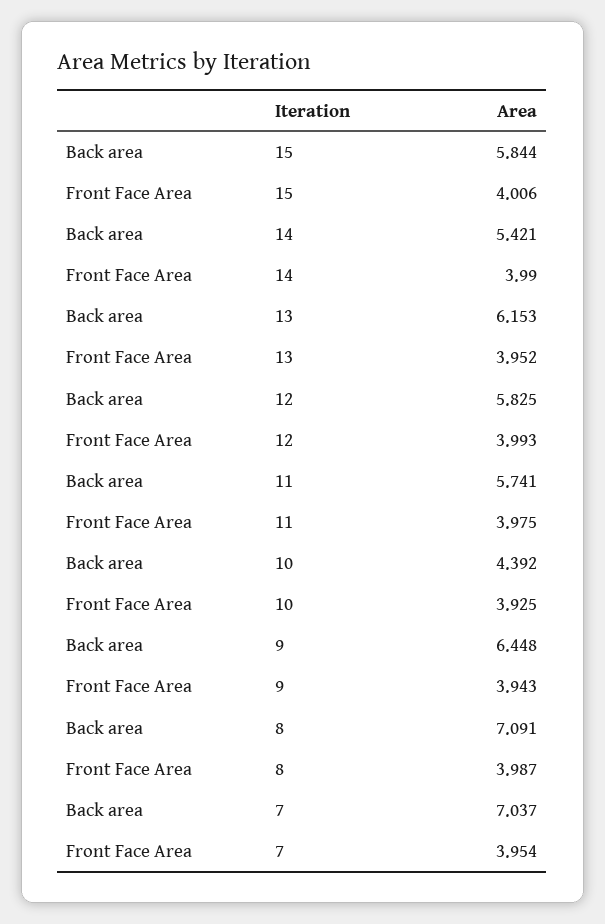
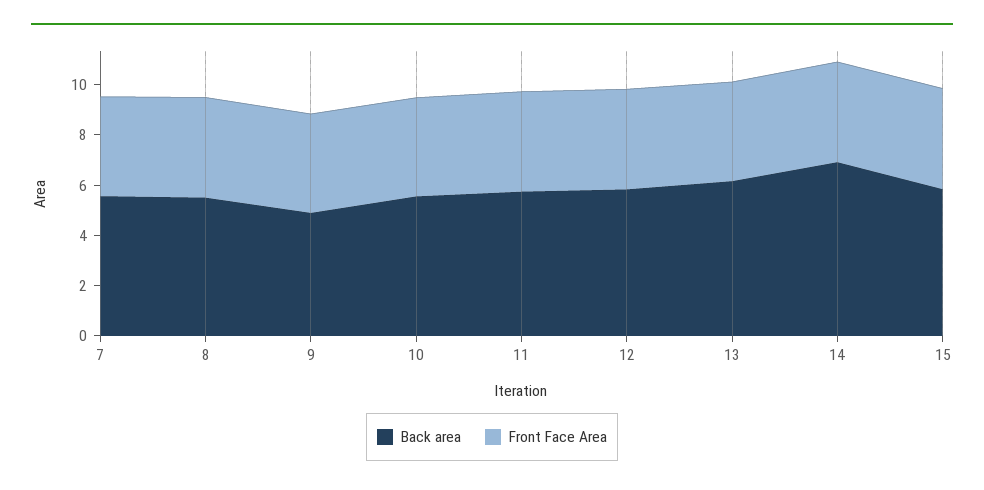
  {
    "Back area": {
      "15": 5.844,
-     "14": 5.421,
+     "14": 7,
      "13": 6.153,
      "12": 5.825,
      "11": 5.741,
-     "10": 4.392,
+     "10": 5.5,
-     "9": 6.448,
+     "9": 5,
-     "8": 7.091,
+     "8": 5.5,
-     "7": 7.037
+     "7": 5.5
    },
    "Front Face Area": {
      "15": 4.006,
      "14": 3.99,
      "13": 3.952,
      "12": 3.993,
      "11": 3.975,
      "10": 3.925,
      "9": 3.943,
      "8": 3.987,
      "7": 3.954
    }
  }

